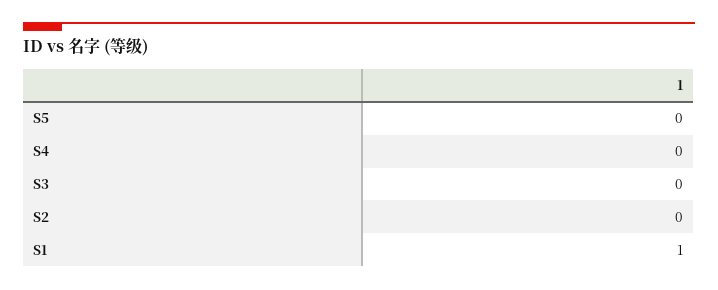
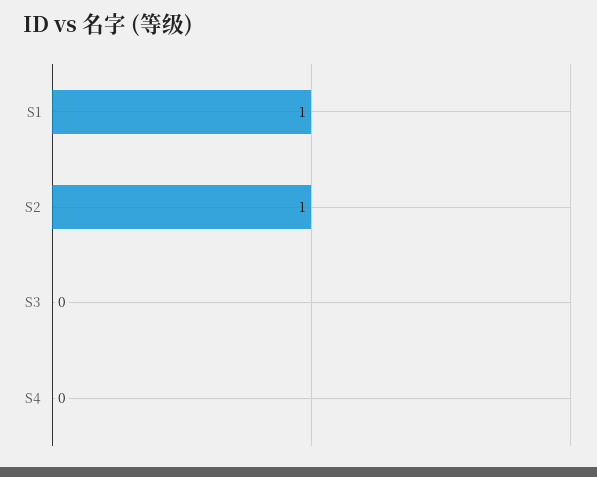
  {
-   "S5": 0,
    "S4": 0,
    "S3": 0,
-   "S2": 0,
+   "S2": 1,
    "S1": 1
  }

